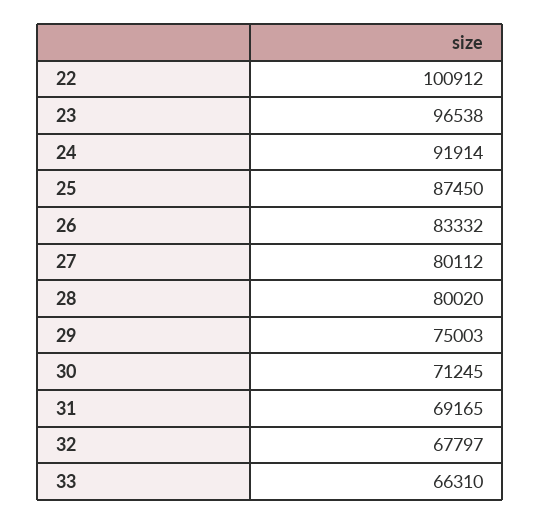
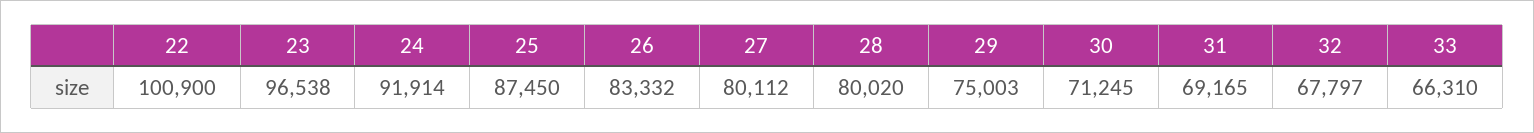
  {
-   "22": 100912,
+   "22": 100900,
    "23": 96538,
    "24": 91914,
    "25": 87450,
    "26": 83332,
    "27": 80112,
    "28": 80020,
    "29": 75003,
    "30": 71245,
    "31": 69165,
    "32": 67797,
    "33": 66310
  }

